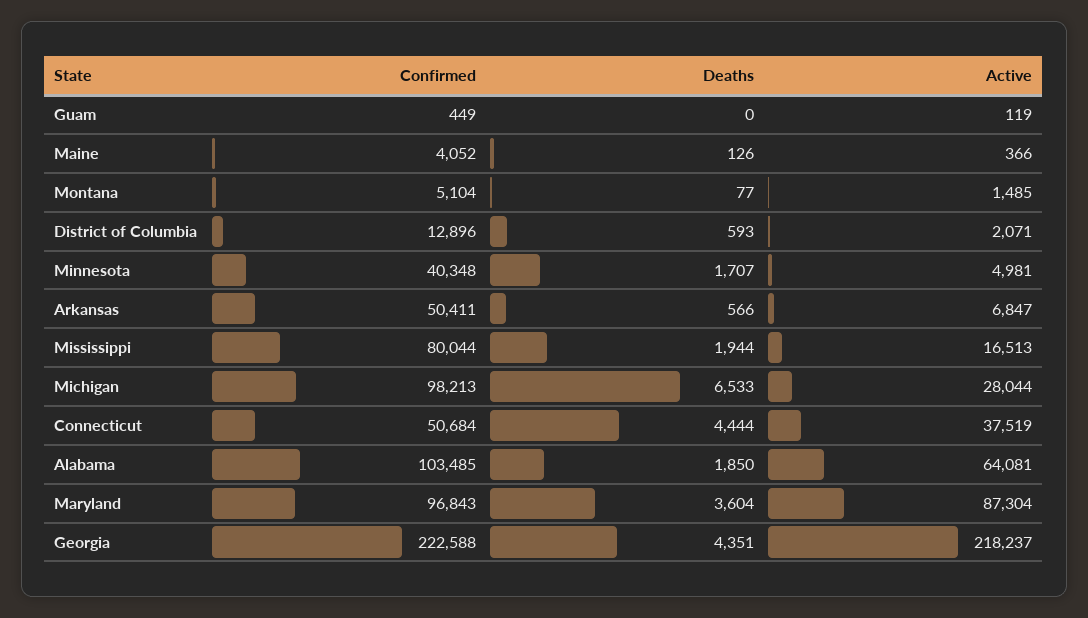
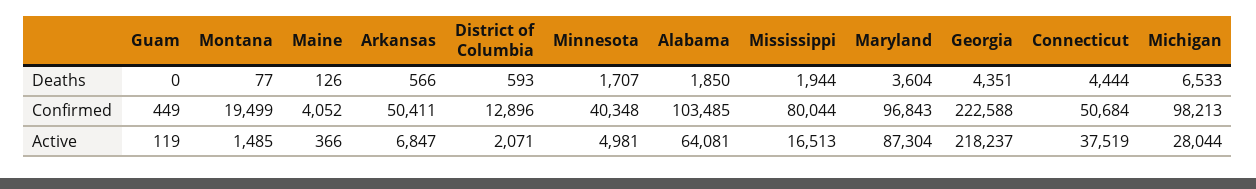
  {
    "Confirmed": {
      "Guam": 449,
      "Maine": 4052,
-     "Montana": 5104,
+     "Montana": 19499,
      "District of Columbia": 12896,
      "Minnesota": 40348,
      "Arkansas": 50411,
      "Mississippi": 80044,
      "Michigan": 98213,
      "Connecticut": 50684,
      "Alabama": 103485,
      "Maryland": 96843,
      "Georgia": 222588
    },
    "Deaths": {
      "Guam": 0,
      "Maine": 126,
      "Montana": 77,
      "District of Columbia": 593,
      "Minnesota": 1707,
      "Arkansas": 566,
      "Mississippi": 1944,
      "Michigan": 6533,
      "Connecticut": 4444,
      "Alabama": 1850,
      "Maryland": 3604,
      "Georgia": 4351
    },
    "Active": {
      "Guam": 119,
      "Maine": 366,
      "Montana": 1485,
      "District of Columbia": 2071,
      "Minnesota": 4981,
      "Arkansas": 6847,
      "Mississippi": 16513,
      "Michigan": 28044,
      "Connecticut": 37519,
      "Alabama": 64081,
      "Maryland": 87304,
      "Georgia": 218237
    }
  }

